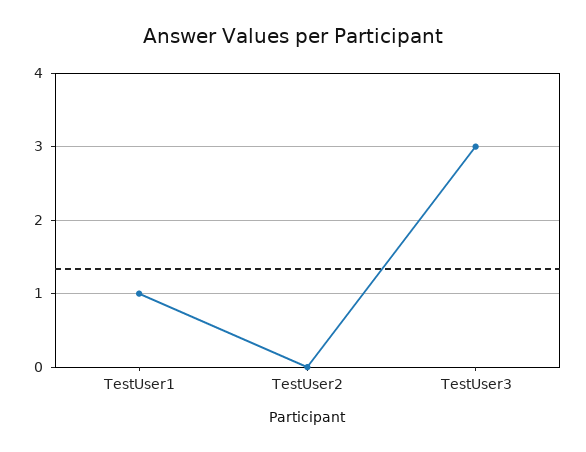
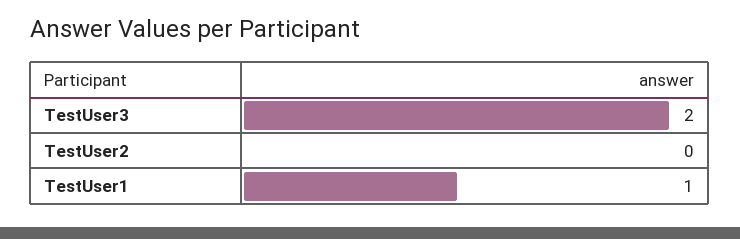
  {
    "TestUser1": 1,
    "TestUser2": 0,
-   "TestUser3": 3
+   "TestUser3": 2
  }

